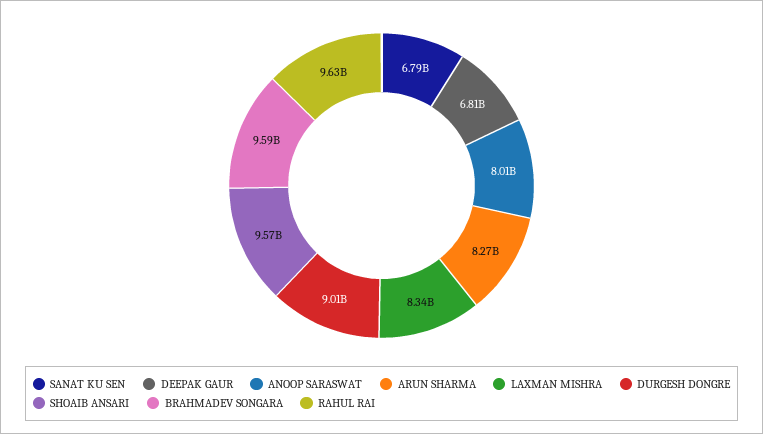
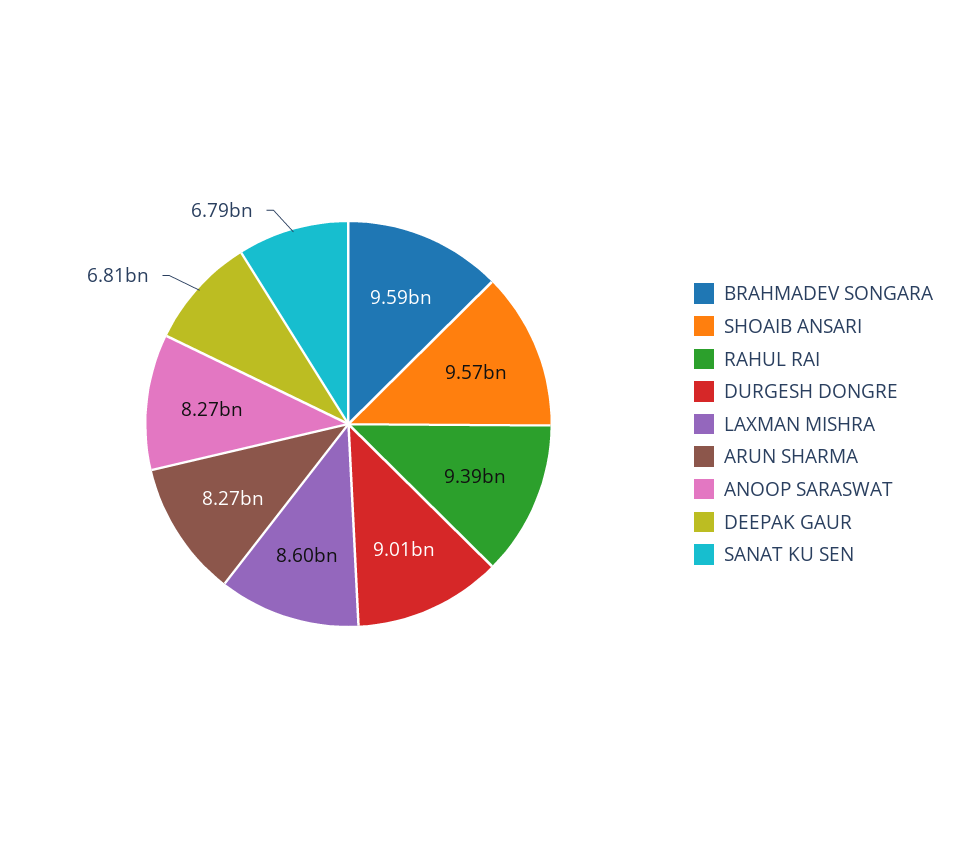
  {
    "SANAT KU SEN": 6790000000,
    "DEEPAK GAUR": 6810000000,
-   "ANOOP SARASWAT": 8010000000,
+   "ANOOP SARASWAT": 8270000000,
    "ARUN SHARMA": 8270000000,
-   "LAXMAN MISHRA": 8340000000,
+   "LAXMAN MISHRA": 8600000000,
    "DURGESH DONGRE": 9010000000,
    "SHOAIB ANSARI": 9570000000,
    "BRAHMADEV SONGARA": 9590000000,
-   "RAHUL RAI": 9630000000
+   "RAHUL RAI": 9390000000
  }

